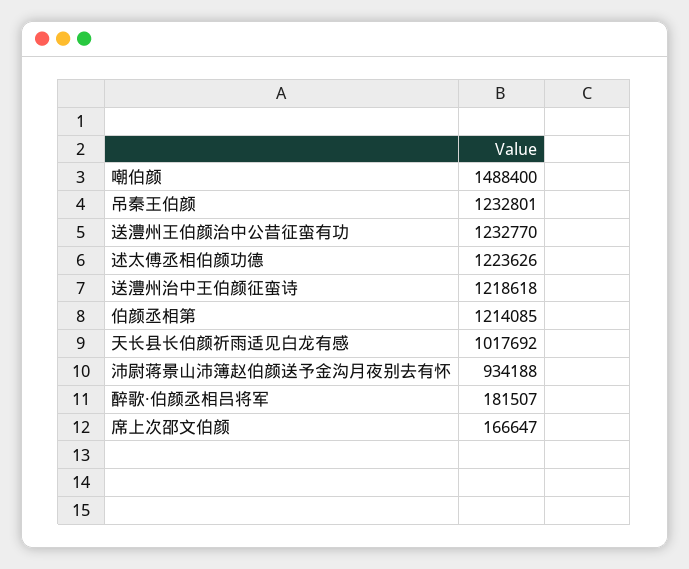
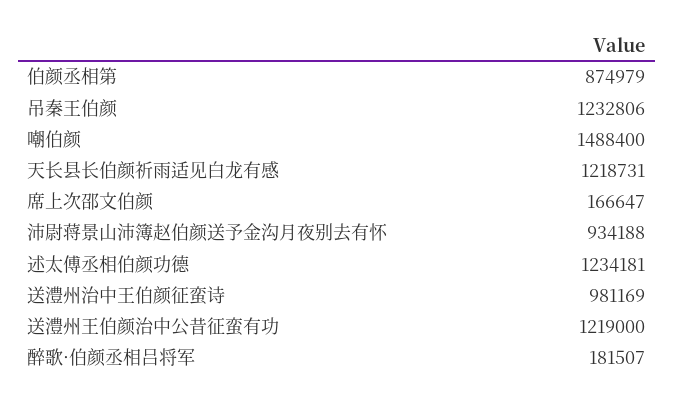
  {
    "嘲伯颜": 1488400,
-   "吊秦王伯颜": 1232801,
+   "吊秦王伯颜": 1232806,
-   "送澧州王伯颜治中公昔征蛮有功": 1232770,
+   "送澧州王伯颜治中公昔征蛮有功": 1219000,
-   "述太傅丞相伯颜功德": 1223626,
+   "述太傅丞相伯颜功德": 1234181,
-   "送澧州治中王伯颜征蛮诗": 1218618,
+   "送澧州治中王伯颜征蛮诗": 981169,
-   "伯颜丞相第": 1214085,
+   "伯颜丞相第": 874979,
-   "天长县长伯颜祈雨适见白龙有感": 1017692,
+   "天长县长伯颜祈雨适见白龙有感": 1218731,
    "沛尉蒋景山沛簿赵伯颜送予金沟月夜别去有怀": 934188,
    "醉歌·伯颜丞相吕将军": 181507,
    "席上次邵文伯颜": 166647
  }

